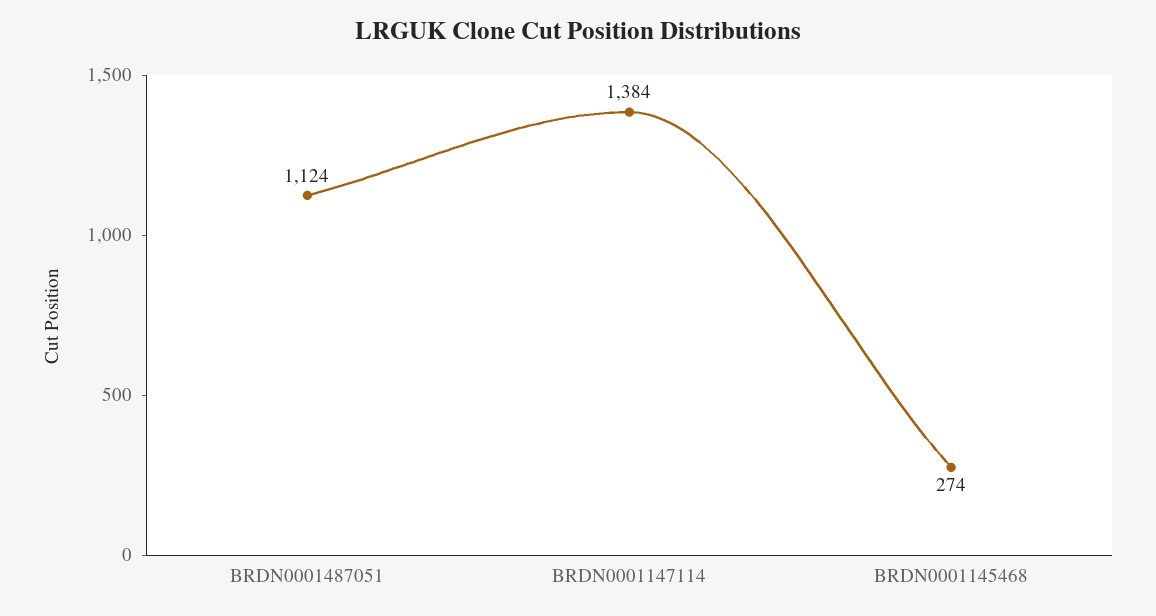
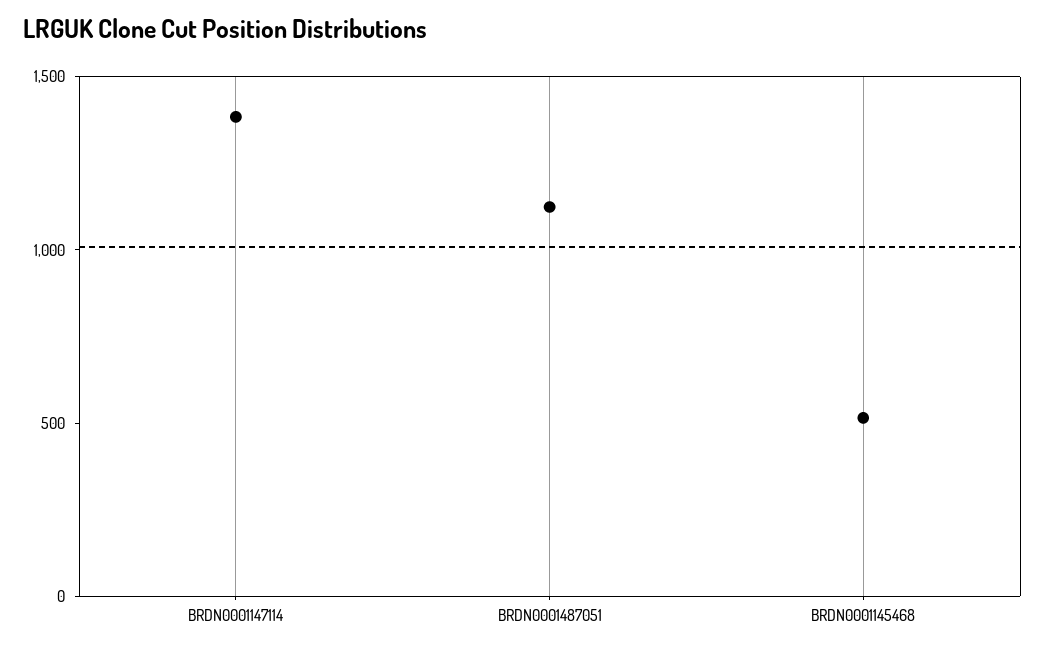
  {
    "BRDN0001487051": 1124,
    "BRDN0001147114": 1384,
-   "BRDN0001145468": 274
+   "BRDN0001145468": 500
  }

